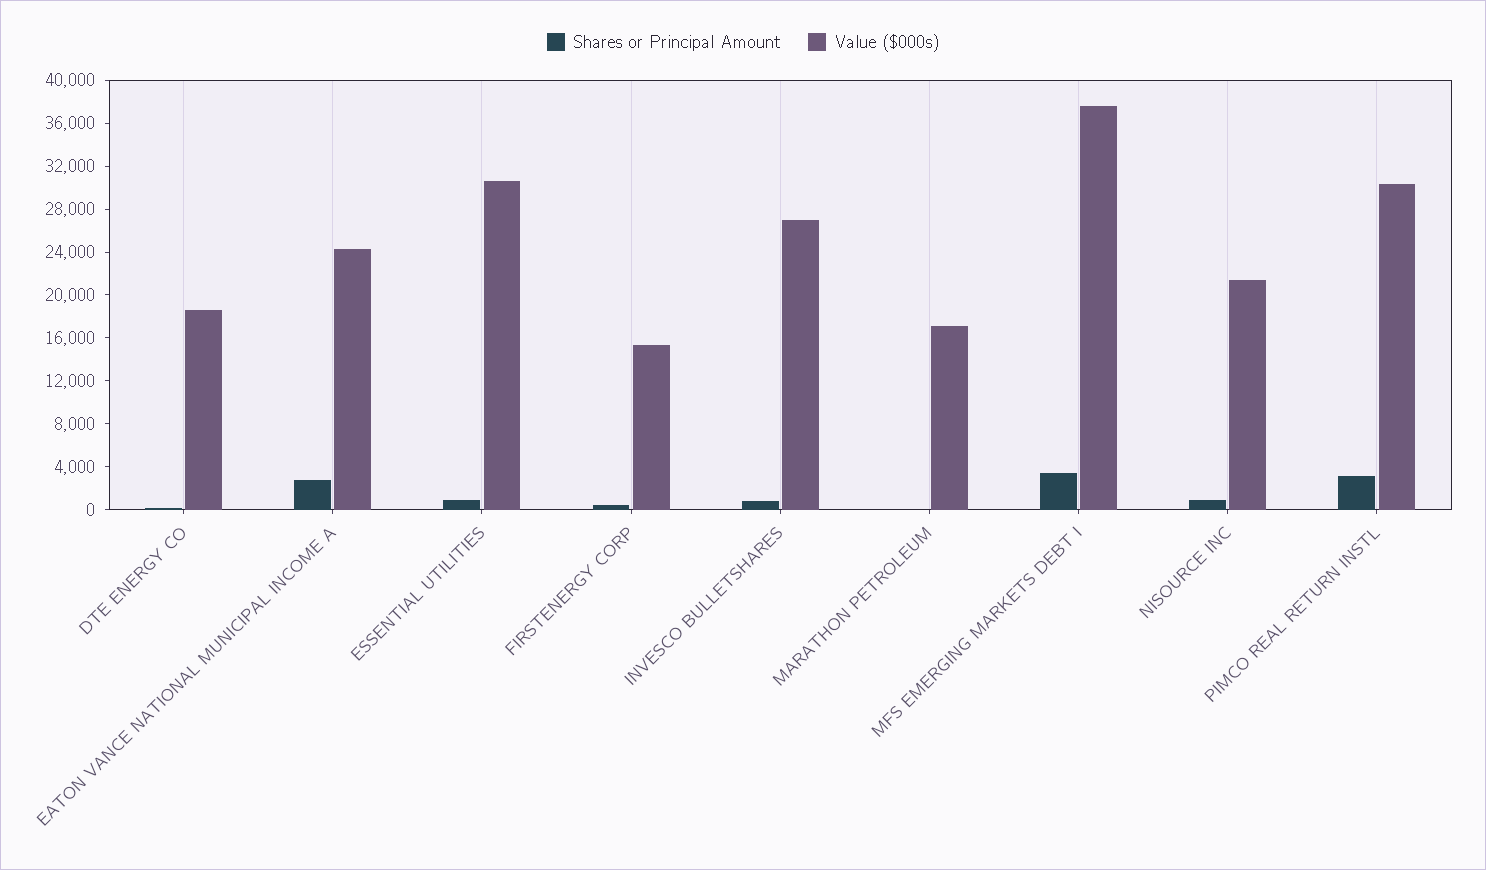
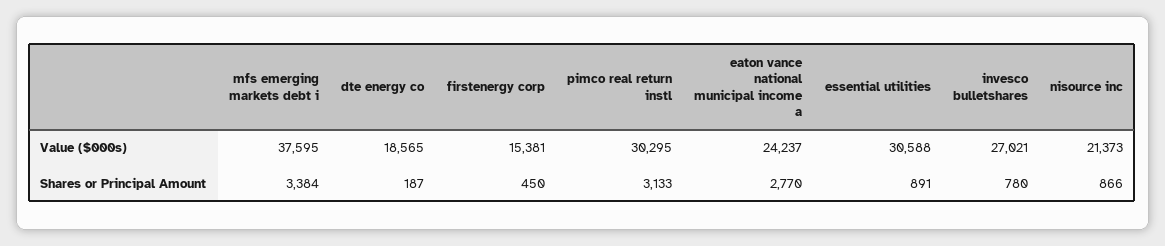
  {
    "Shares or Principal Amount": {
      "DTE ENERGY CO": 187,
      "EATON VANCE NATIONAL MUNICIPAL INCOME A": 2770,
      "ESSENTIAL UTILITIES": 891,
      "FIRSTENERGY CORP": 450,
      "INVESCO BULLETSHARES": 780,
-     "MARATHON PETROLEUM": 0,
      "MFS EMERGING MARKETS DEBT I": 3384,
      "NISOURCE INC": 866,
      "PIMCO REAL RETURN INSTL": 3133
    },
    "Value ($000s)": {
      "DTE ENERGY CO": 18565,
      "EATON VANCE NATIONAL MUNICIPAL INCOME A": 24237,
      "ESSENTIAL UTILITIES": 30588,
      "FIRSTENERGY CORP": 15381,
      "INVESCO BULLETSHARES": 27021,
-     "MARATHON PETROLEUM": 17000,
      "MFS EMERGING MARKETS DEBT I": 37595,
      "NISOURCE INC": 21373,
      "PIMCO REAL RETURN INSTL": 30295
    }
  }

